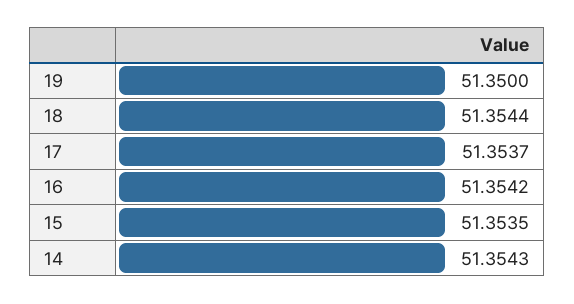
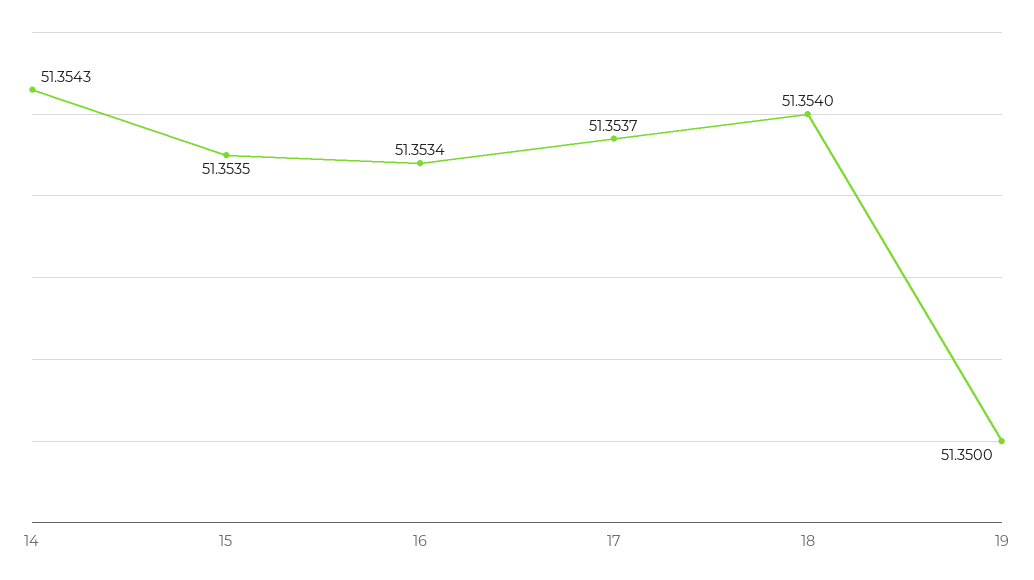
  {
    "19": 51.35,
-   "18": 51.3544,
+   "18": 51.354,
    "17": 51.3537,
-   "16": 51.3542,
+   "16": 51.3534,
    "15": 51.3535,
    "14": 51.3543
  }

